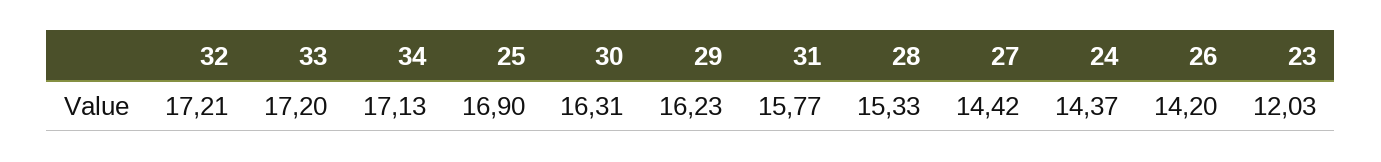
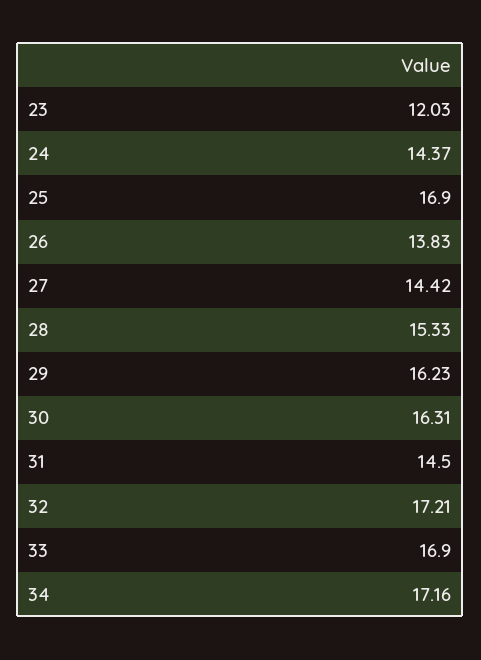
  {
    "32": 17.21,
-   "33": 17.2,
+   "33": 16.9,
-   "34": 17.13,
+   "34": 17.16,
    "25": 16.9,
    "30": 16.31,
    "29": 16.23,
-   "31": 15.77,
+   "31": 14.5,
    "28": 15.33,
    "27": 14.42,
    "24": 14.37,
-   "26": 14.2,
+   "26": 13.83,
    "23": 12.03
  }

